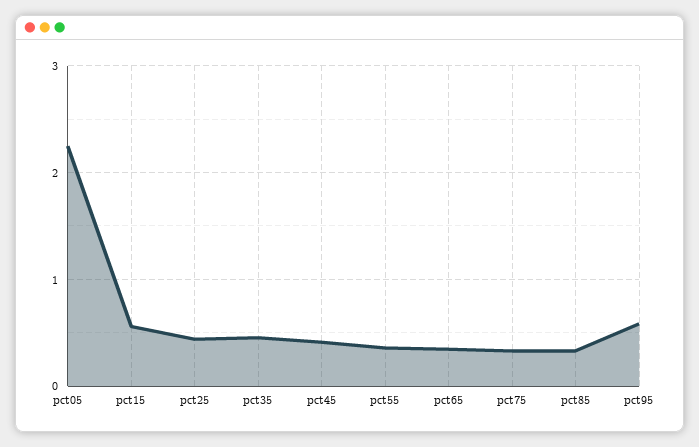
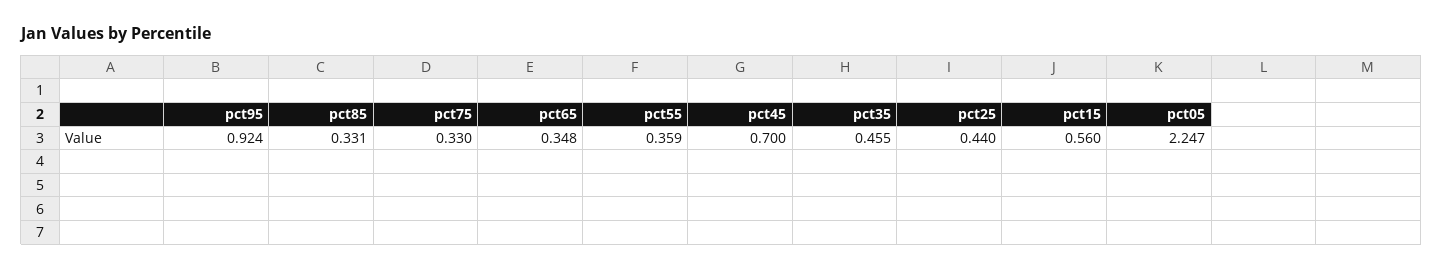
  {
    "pct05": 2.247,
    "pct15": 0.56,
    "pct25": 0.44,
    "pct35": 0.455,
-   "pct45": 0.4,
+   "pct45": 0.7,
    "pct55": 0.359,
    "pct65": 0.348,
    "pct75": 0.33,
    "pct85": 0.331,
-   "pct95": 0.6
+   "pct95": 0.924
  }

